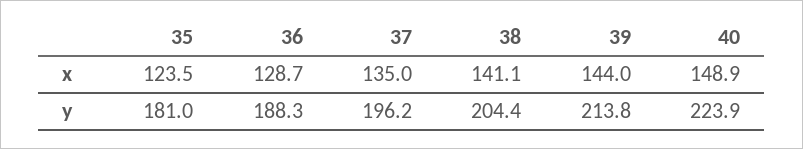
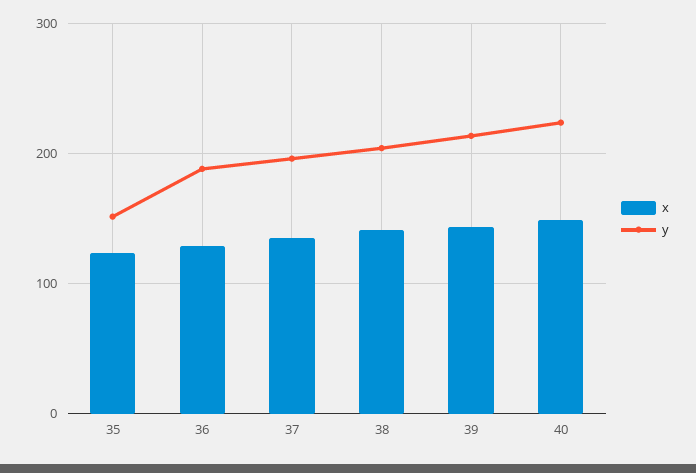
  {
    "x": {
      "35": 123.5,
      "36": 128.7,
      "37": 135,
      "38": 141.1,
      "39": 144,
      "40": 148.9
    },
    "y": {
-     "35": 181,
+     "35": 150,
      "36": 188.3,
      "37": 196.2,
      "38": 204.4,
      "39": 213.8,
      "40": 223.9
    }
  }

